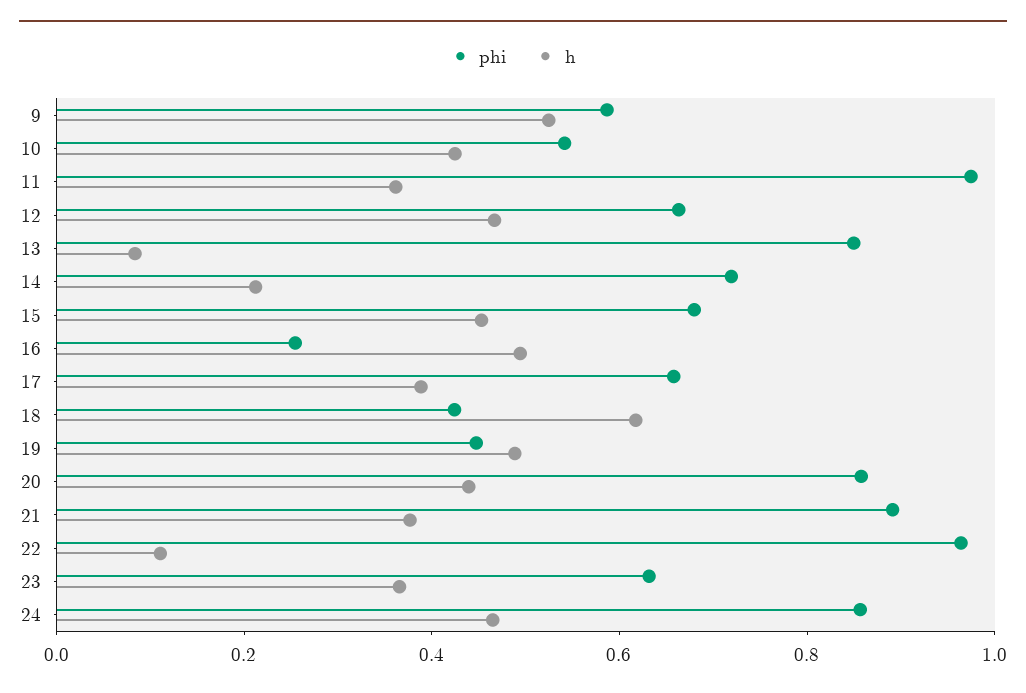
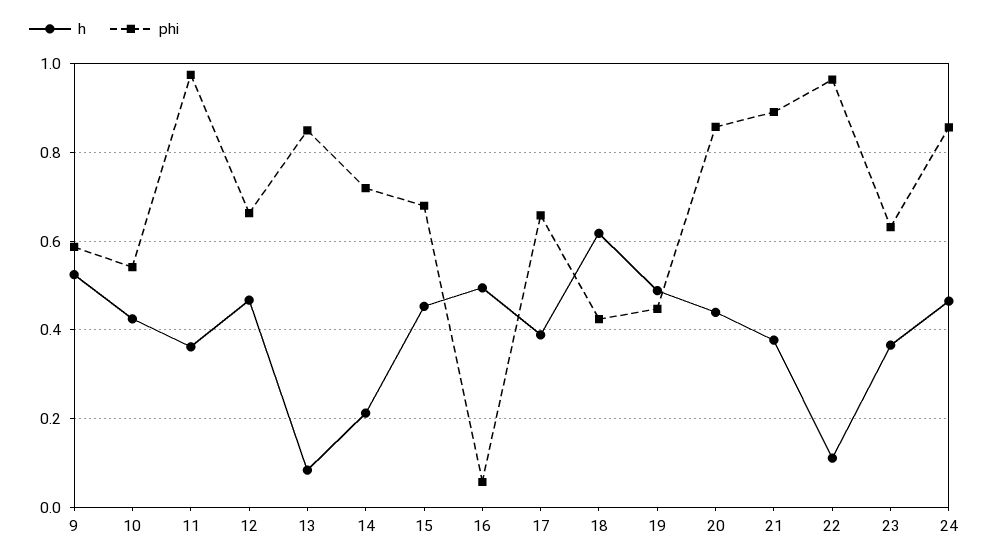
  {
    "phi": {
      "9": 0.58,
      "10": 0.54,
      "11": 0.98,
      "12": 0.66,
      "13": 0.84,
      "14": 0.72,
      "15": 0.68,
-     "16": 0.25,
+     "16": 0.06,
      "17": 0.66,
      "18": 0.42,
      "19": 0.44,
      "20": 0.86,
      "21": 0.9,
      "22": 0.96,
      "23": 0.64,
      "24": 0.86
    },
    "h": {
      "9": 0.52,
      "10": 0.42,
      "11": 0.36,
      "12": 0.46,
      "13": 0.08,
      "14": 0.22,
      "15": 0.46,
      "16": 0.5,
      "17": 0.38,
      "18": 0.62,
      "19": 0.48,
      "20": 0.44,
      "21": 0.38,
      "22": 0.12,
      "23": 0.36,
      "24": 0.46
    }
  }

